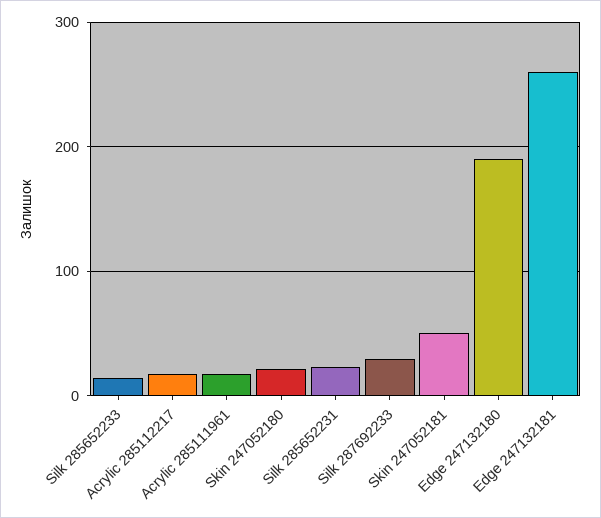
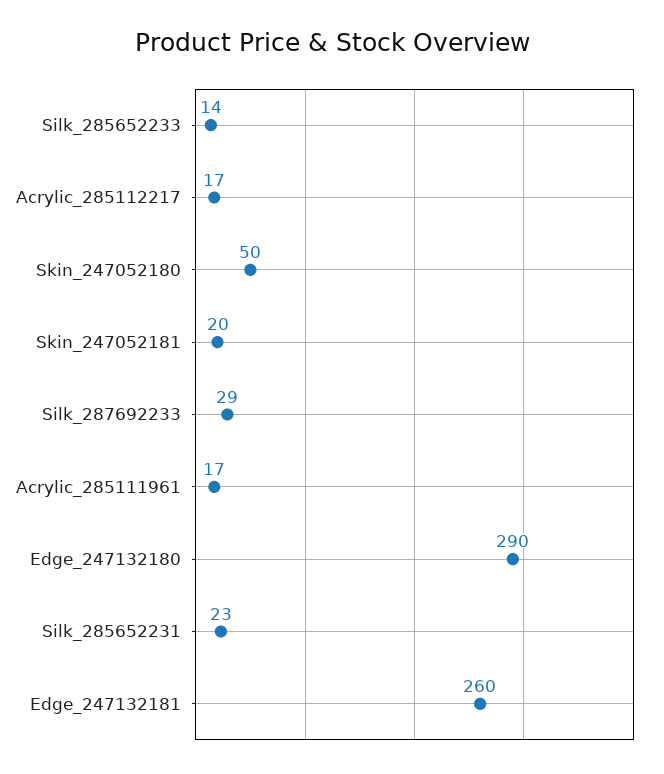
  {
    "Silk 285652233": 14,
    "Acrylic 285112217": 17,
    "Acrylic 285111961": 17,
-   "Skin 247052180": 20,
+   "Skin 247052180": 50,
    "Silk 285652231": 23,
    "Silk 287692233": 29,
-   "Skin 247052181": 50,
+   "Skin 247052181": 20,
-   "Edge 247132180": 190,
+   "Edge 247132180": 290,
    "Edge 247132181": 260
  }

